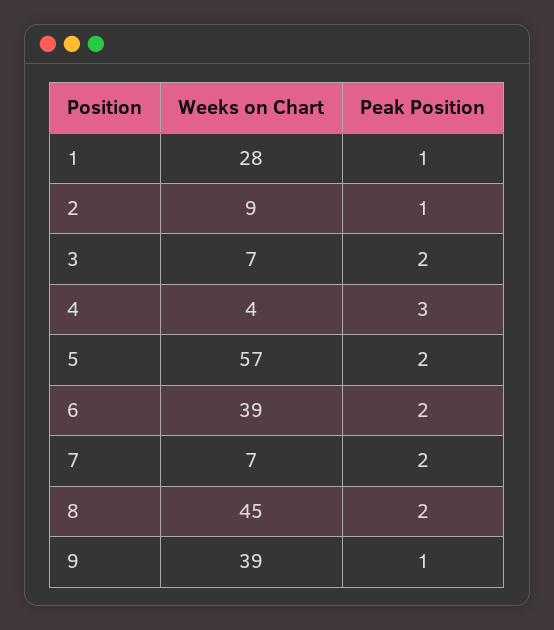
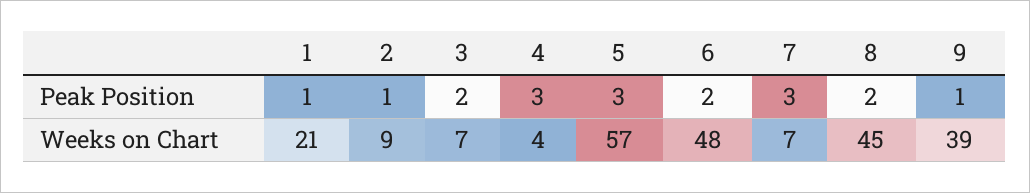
  {
    "Weeks on Chart": {
-     "1": 28,
+     "1": 21,
      "2": 9,
      "3": 7,
      "4": 4,
      "5": 57,
-     "6": 39,
+     "6": 48,
      "7": 7,
      "8": 45,
      "9": 39
    },
    "Peak Position": {
      "1": 1,
      "2": 1,
      "3": 2,
      "4": 3,
-     "5": 2,
+     "5": 3,
      "6": 2,
-     "7": 2,
+     "7": 3,
      "8": 2,
      "9": 1
    }
  }

